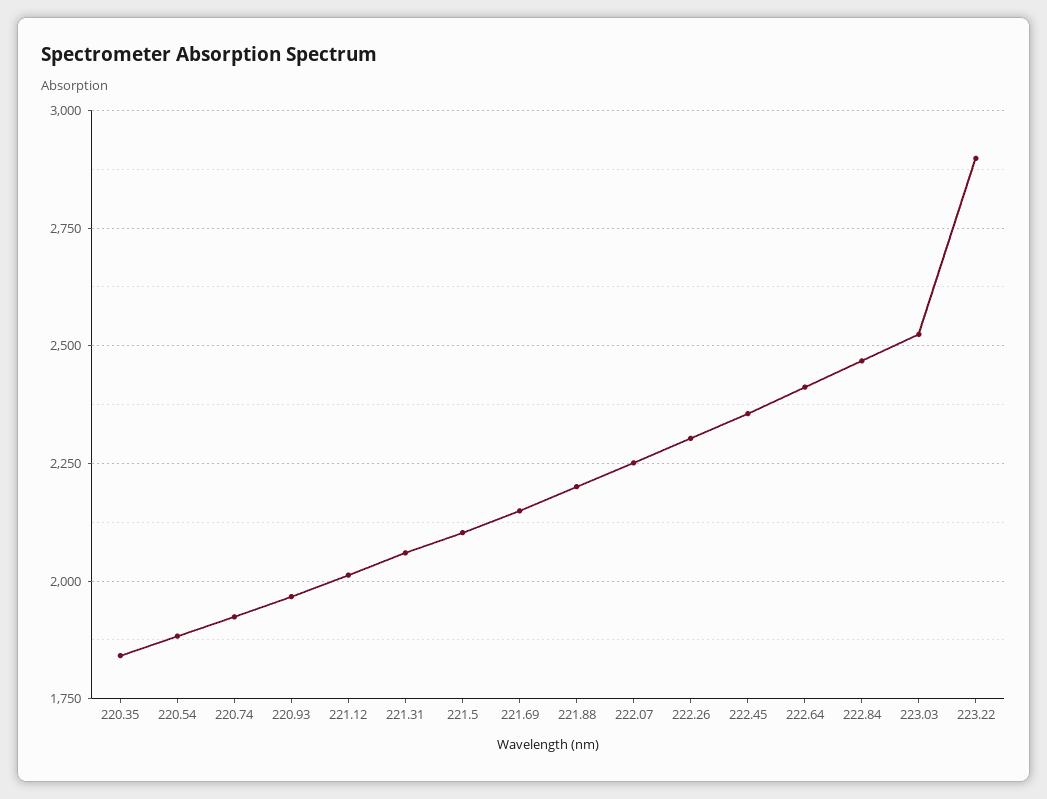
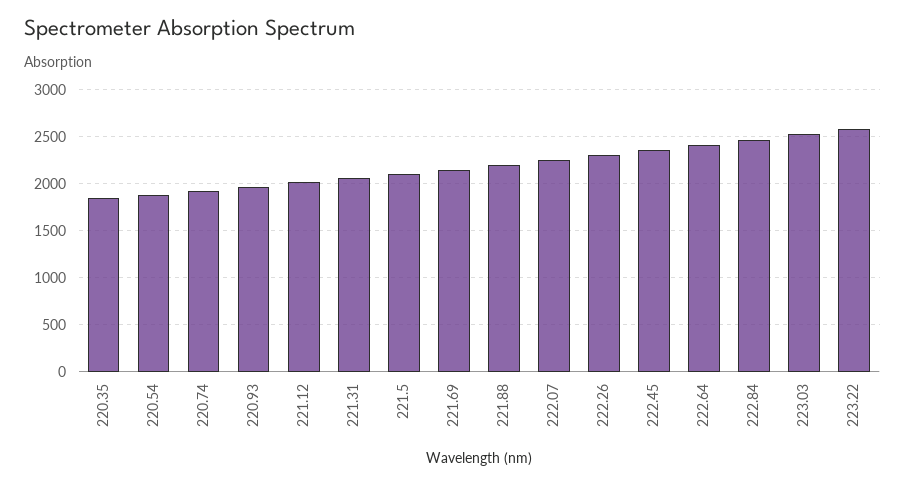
  {
    "220.35": 1850,
    "220.54": 1875,
    "220.74": 1925,
    "220.93": 1975,
    "221.12": 2025,
    "221.31": 2050,
    "221.5": 2100,
    "221.69": 2150,
    "221.88": 2200,
    "222.07": 2250,
    "222.26": 2300,
    "222.45": 2350,
    "222.64": 2400,
    "222.84": 2475,
    "223.03": 2525,
-   "223.22": 2900
+   "223.22": 2600
  }

